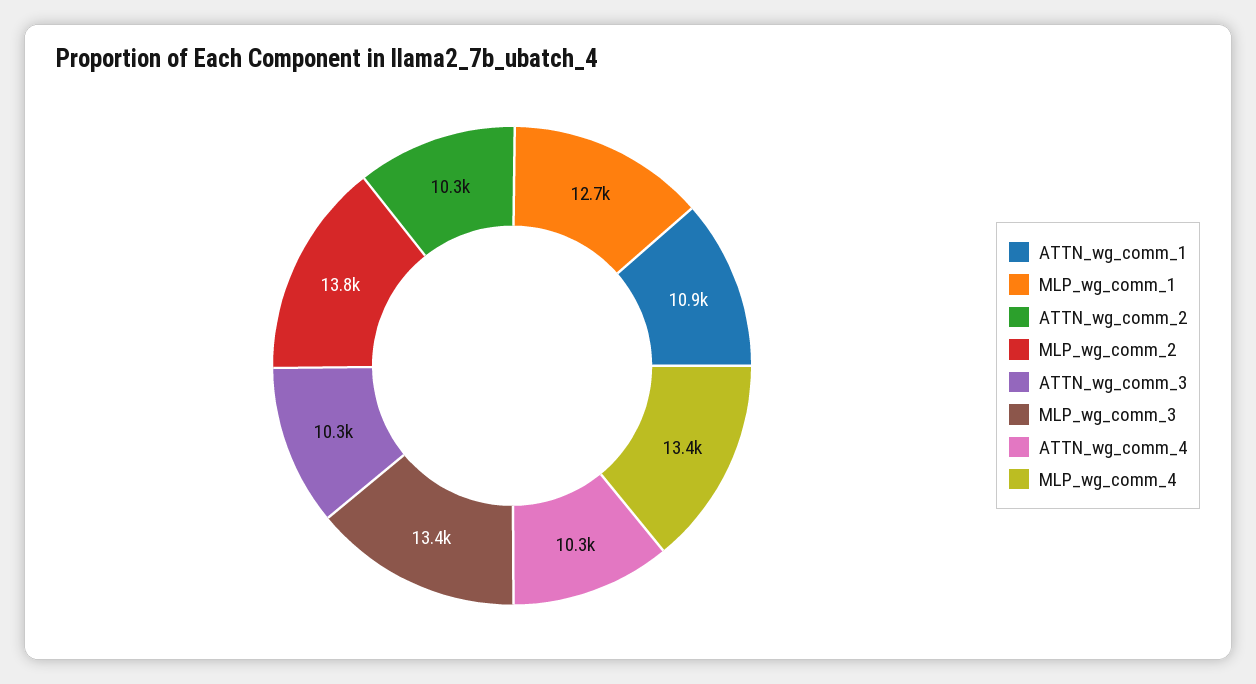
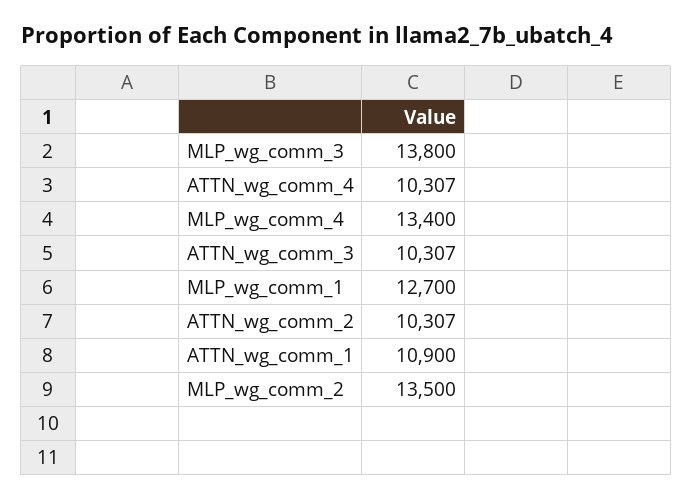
  {
    "ATTN_wg_comm_1": 10900,
    "MLP_wg_comm_1": 12700,
    "ATTN_wg_comm_2": 10307,
-   "MLP_wg_comm_2": 13800,
+   "MLP_wg_comm_2": 13500,
    "ATTN_wg_comm_3": 10307,
-   "MLP_wg_comm_3": 13400,
+   "MLP_wg_comm_3": 13800,
    "ATTN_wg_comm_4": 10307,
    "MLP_wg_comm_4": 13400
  }

